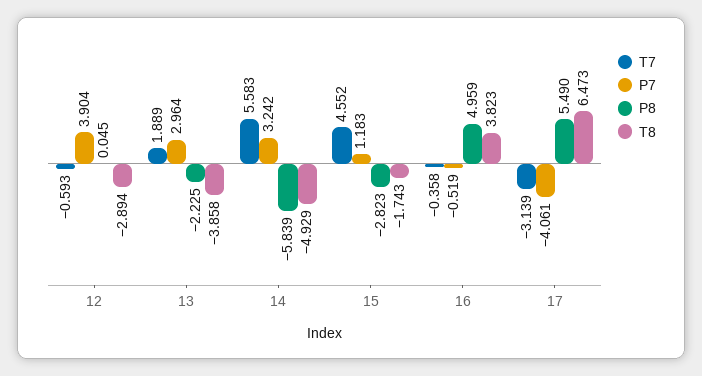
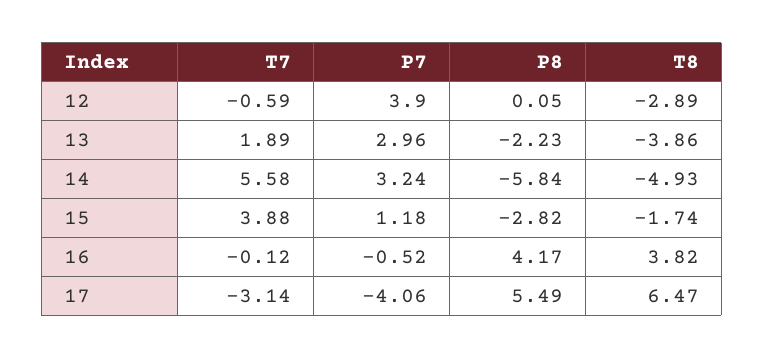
  {
    "T7": {
      "12": -0.593,
      "13": 1.889,
      "14": 5.583,
-     "15": 4.552,
+     "15": 3.88,
-     "16": -0.358,
+     "16": -0.12,
      "17": -3.139
    },
    "P7": {
      "12": 3.904,
      "13": 2.964,
      "14": 3.242,
      "15": 1.183,
      "16": -0.519,
      "17": -4.061
    },
    "P8": {
      "12": 0.045,
      "13": -2.225,
      "14": -5.839,
      "15": -2.823,
-     "16": 4.959,
+     "16": 4.17,
      "17": 5.49
    },
    "T8": {
      "12": -2.894,
      "13": -3.858,
      "14": -4.929,
      "15": -1.743,
      "16": 3.823,
      "17": 6.473
    }
  }

